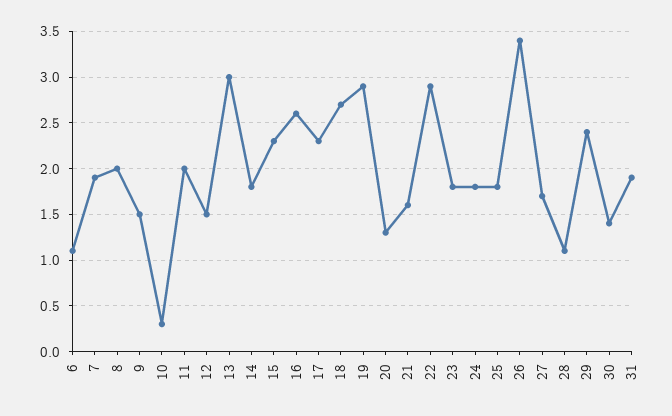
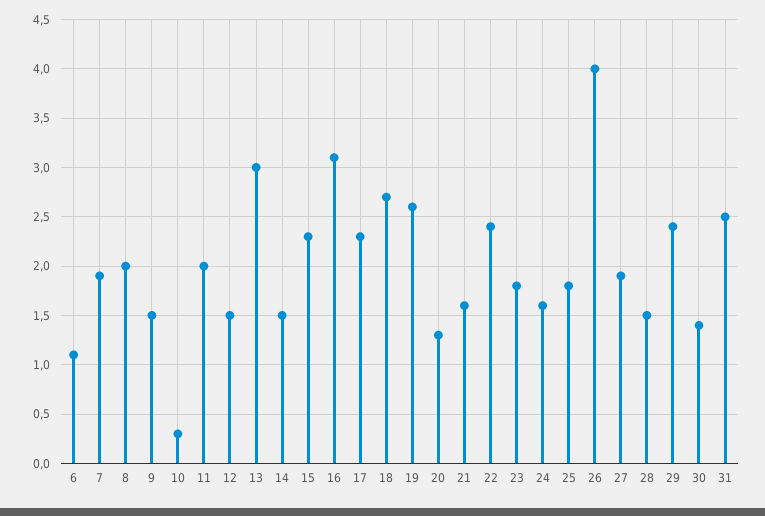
  {
    "6": 1.1,
    "7": 1.9,
    "8": 2,
    "9": 1.5,
    "10": 0.3,
    "11": 2,
    "12": 1.5,
    "13": 3,
-   "14": 1.8,
+   "14": 1.5,
    "15": 2.3,
-   "16": 2.6,
+   "16": 3.1,
    "17": 2.3,
    "18": 2.7,
-   "19": 2.9,
+   "19": 2.6,
    "20": 1.3,
    "21": 1.6,
-   "22": 2.9,
+   "22": 2.4,
    "23": 1.8,
-   "24": 1.8,
+   "24": 1.6,
    "25": 1.8,
-   "26": 3.4,
+   "26": 4,
-   "27": 1.7,
+   "27": 1.9,
-   "28": 1.1,
+   "28": 1.5,
    "29": 2.4,
    "30": 1.4,
-   "31": 1.9
+   "31": 2.5
  }

